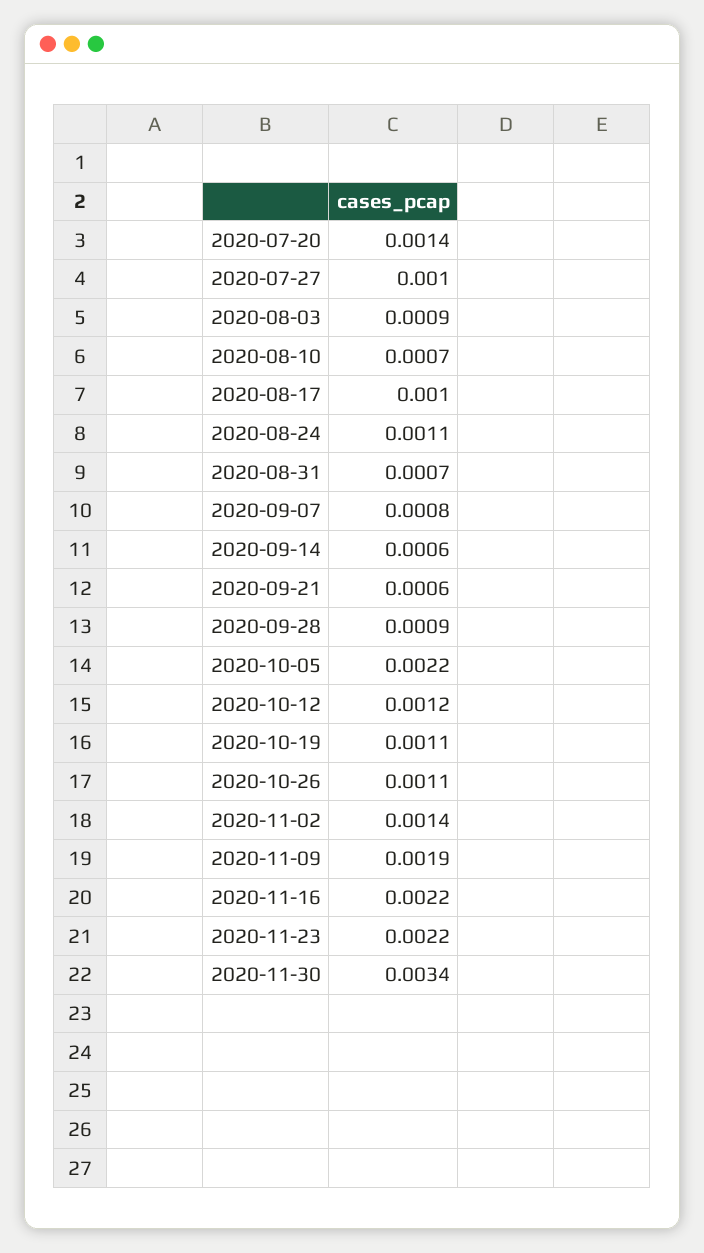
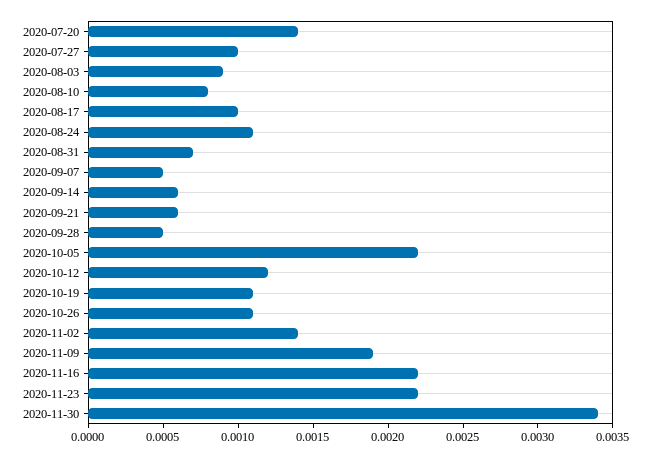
  {
    "2020-07-20": 0.0014,
    "2020-07-27": 0.001,
    "2020-08-03": 0.0009,
-   "2020-08-10": 0.0007,
+   "2020-08-10": 0.0008,
    "2020-08-17": 0.001,
    "2020-08-24": 0.0011,
    "2020-08-31": 0.0007,
-   "2020-09-07": 0.0008,
+   "2020-09-07": 0.0005,
    "2020-09-14": 0.0006,
    "2020-09-21": 0.0006,
-   "2020-09-28": 0.0009,
+   "2020-09-28": 0.0005,
    "2020-10-05": 0.0022,
    "2020-10-12": 0.0012,
    "2020-10-19": 0.0011,
    "2020-10-26": 0.0011,
    "2020-11-02": 0.0014,
    "2020-11-09": 0.0019,
    "2020-11-16": 0.0022,
    "2020-11-23": 0.0022,
    "2020-11-30": 0.0034
  }

